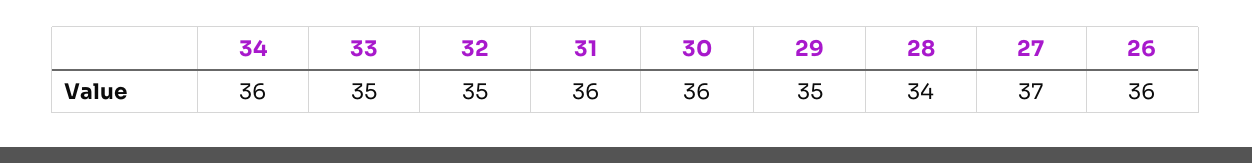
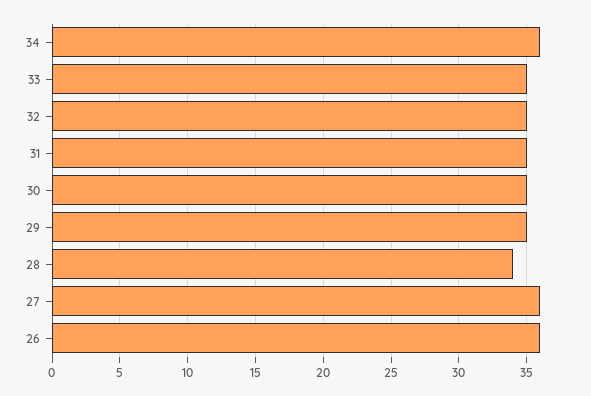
  {
    "34": 36,
    "33": 35,
    "32": 35,
-   "31": 36,
+   "31": 35,
-   "30": 36,
+   "30": 35,
    "29": 35,
    "28": 34,
-   "27": 37,
+   "27": 36,
    "26": 36
  }

